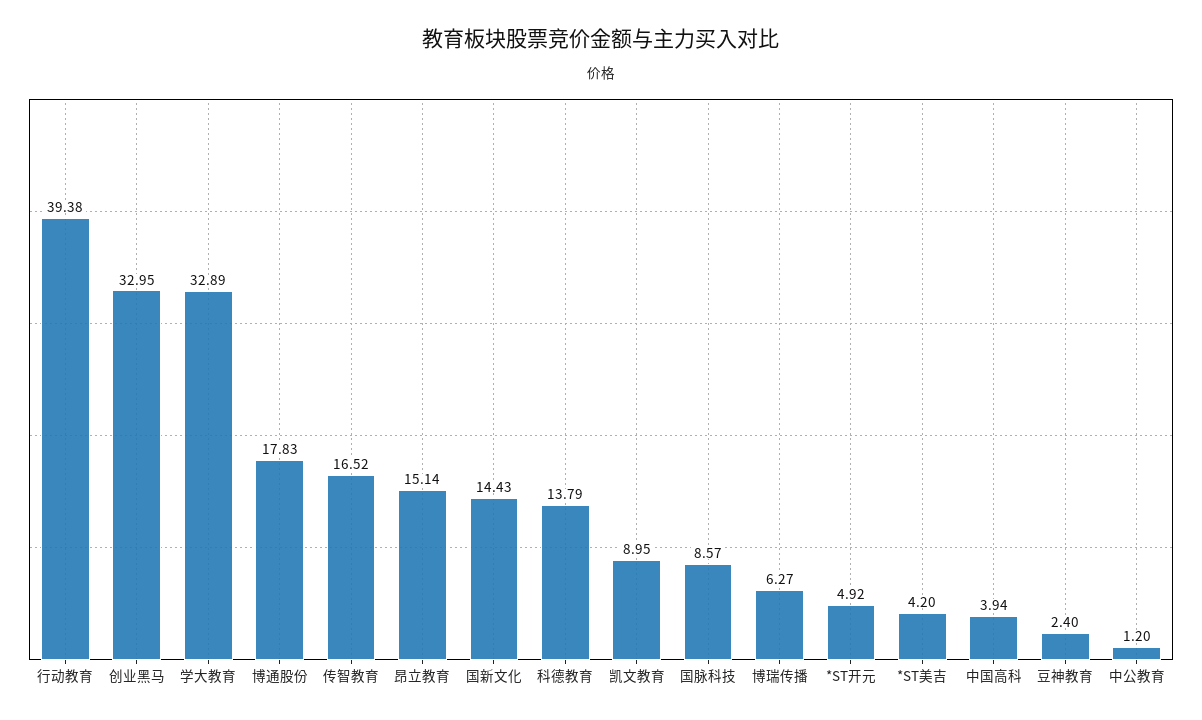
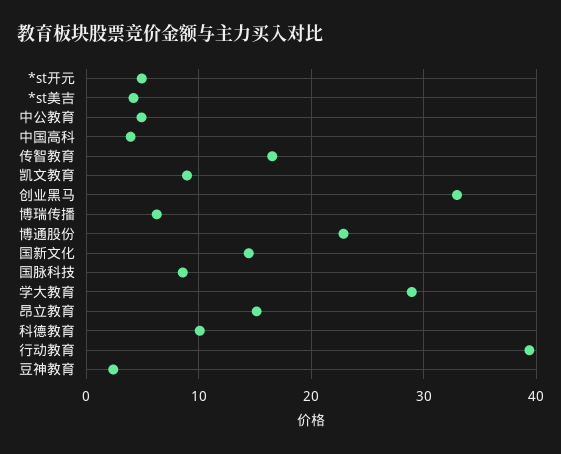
  {
    "行动教育": 39.38,
    "创业黑马": 32.95,
-   "学大教育": 32.89,
+   "学大教育": 29,
-   "博通股份": 17.83,
+   "博通股份": 23,
    "传智教育": 16.52,
    "昂立教育": 15.14,
    "国新文化": 14.43,
-   "科德教育": 13.79,
+   "科德教育": 10,
    "凯文教育": 8.95,
    "国脉科技": 8.57,
    "博瑞传播": 6.27,
    "*ST开元": 4.92,
    "*ST美吉": 4.2,
    "中国高科": 3.94,
    "豆神教育": 2.4,
-   "中公教育": 1.2
+   "中公教育": 5
  }

